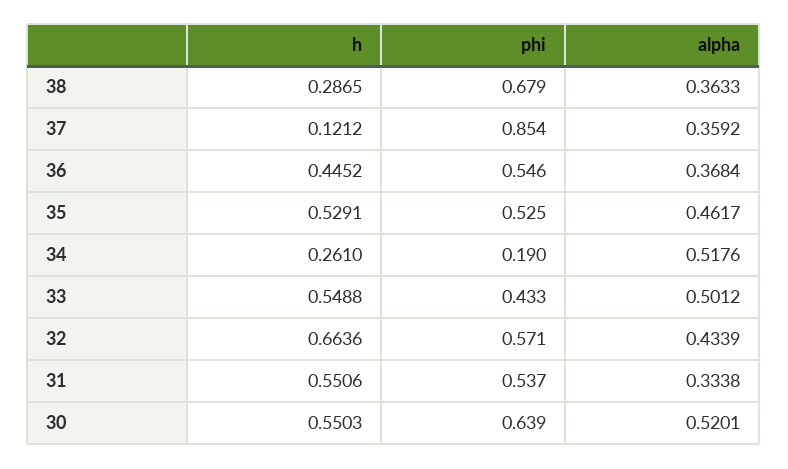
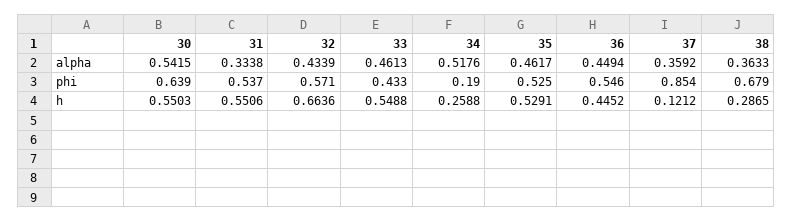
  {
    "h": {
      "38": 0.2865,
      "37": 0.1212,
      "36": 0.4452,
      "35": 0.5291,
-     "34": 0.261,
+     "34": 0.2588,
      "33": 0.5488,
      "32": 0.6636,
      "31": 0.5506,
      "30": 0.5503
    },
    "phi": {
      "38": 0.679,
      "37": 0.854,
      "36": 0.546,
      "35": 0.525,
      "34": 0.19,
      "33": 0.433,
      "32": 0.571,
      "31": 0.537,
      "30": 0.639
    },
    "alpha": {
      "38": 0.3633,
      "37": 0.3592,
-     "36": 0.3684,
+     "36": 0.4494,
      "35": 0.4617,
      "34": 0.5176,
-     "33": 0.5012,
+     "33": 0.4613,
      "32": 0.4339,
      "31": 0.3338,
-     "30": 0.5201
+     "30": 0.5415
    }
  }

